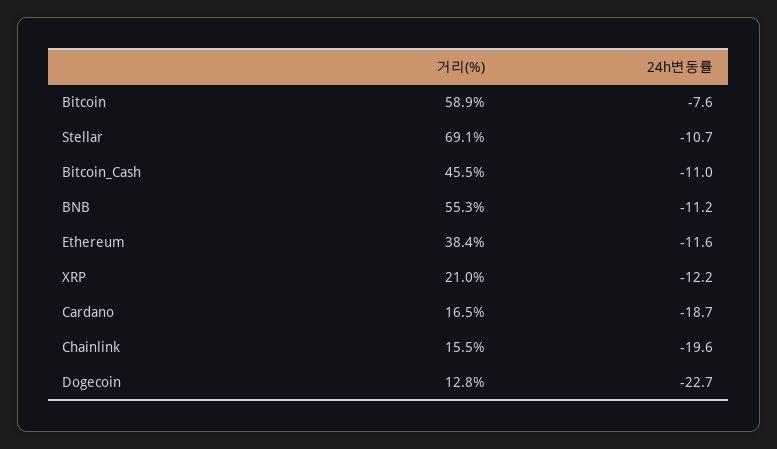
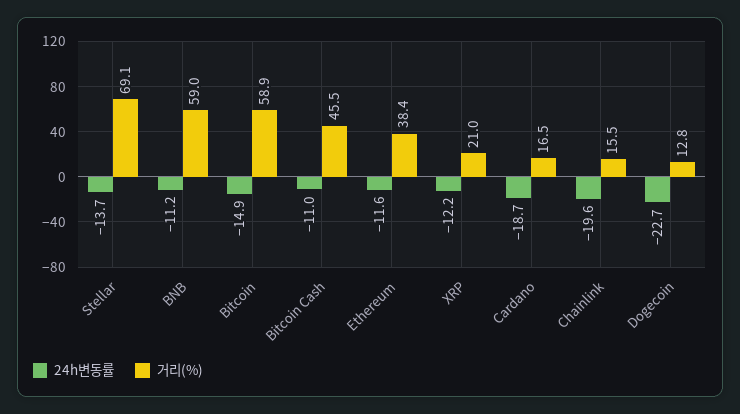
  {
    "거리(%)": {
      "Bitcoin": 58.9,
      "Stellar": 69.1,
      "Bitcoin_Cash": 45.5,
-     "BNB": 55.3,
+     "BNB": 59,
      "Ethereum": 38.4,
      "XRP": 21,
      "Cardano": 16.5,
      "Chainlink": 15.5,
      "Dogecoin": 12.8
    },
    "24h변동률": {
-     "Bitcoin": -7.6,
+     "Bitcoin": -14.9,
-     "Stellar": -10.7,
+     "Stellar": -13.7,
      "Bitcoin_Cash": -11,
      "BNB": -11.2,
      "Ethereum": -11.6,
      "XRP": -12.2,
      "Cardano": -18.7,
      "Chainlink": -19.6,
      "Dogecoin": -22.7
    }
  }

